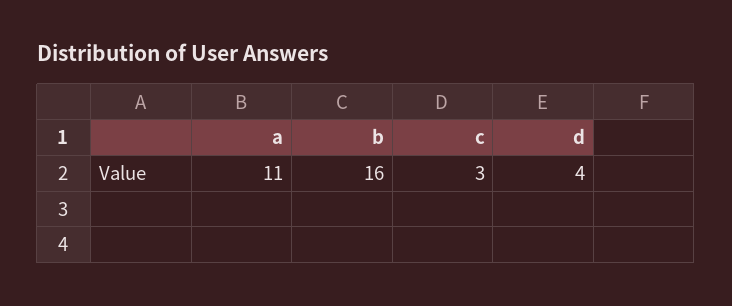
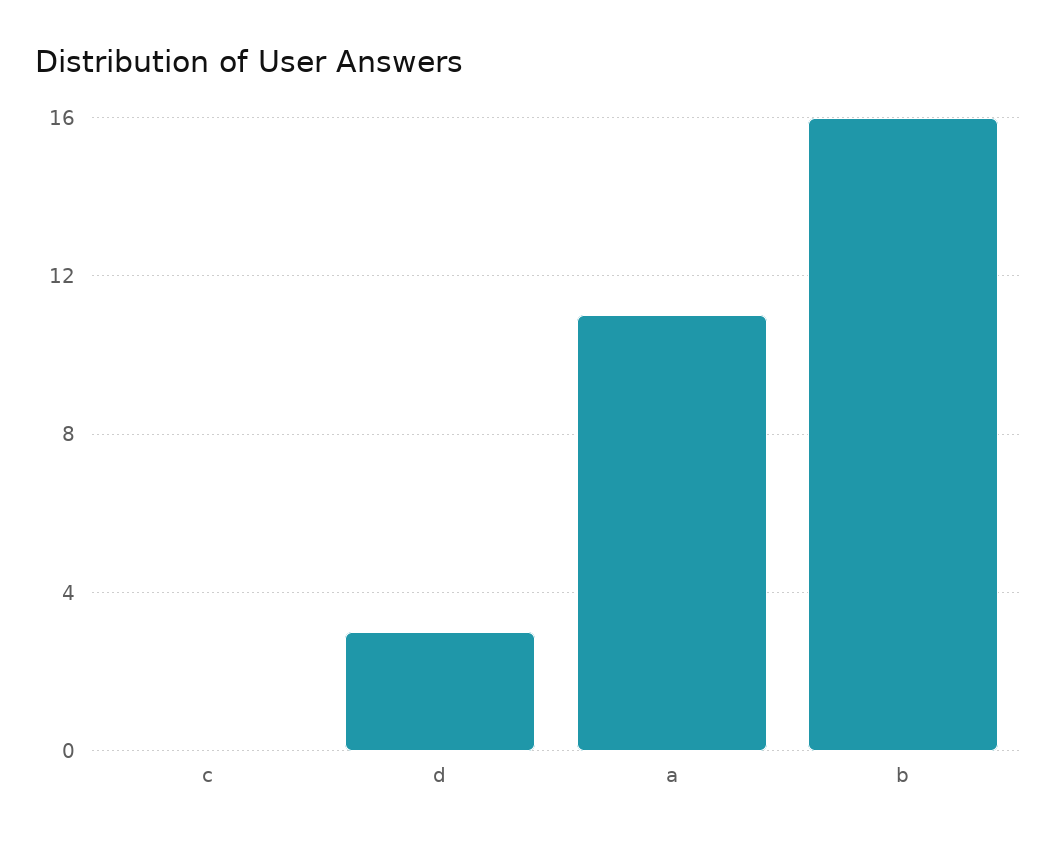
  {
    "a": 11,
    "b": 16,
-   "c": 3,
+   "c": 0,
-   "d": 4
+   "d": 3
  }

